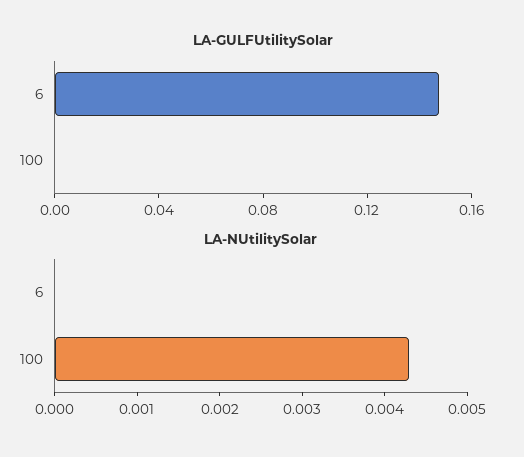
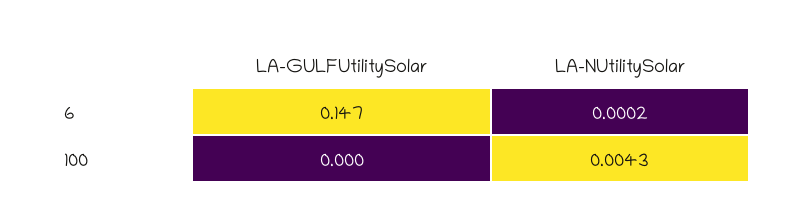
  {
    "LA-GULFUtilitySolar": {
      "6": 0.147,
      "100": 0
    },
    "LA-NUtilitySolar": {
-     "6": 0,
+     "6": 0.0002,
      "100": 0.0043
    }
  }

